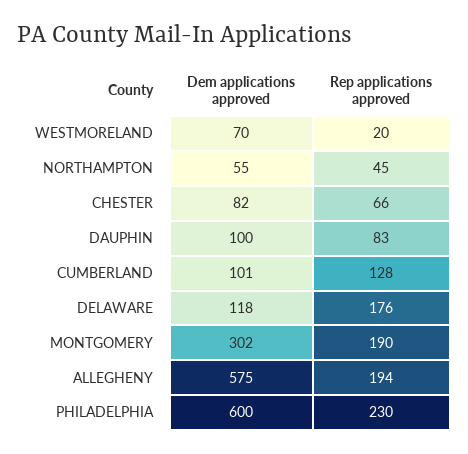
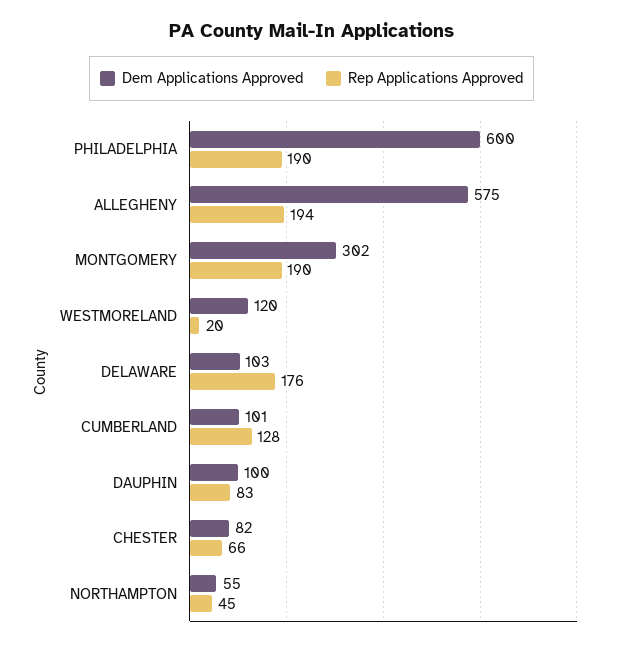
  {
    "Dem applications approved": {
-     "WESTMORELAND": 70,
+     "WESTMORELAND": 120,
      "NORTHAMPTON": 55,
      "CHESTER": 82,
      "DAUPHIN": 100,
      "CUMBERLAND": 101,
-     "DELAWARE": 118,
+     "DELAWARE": 103,
      "MONTGOMERY": 302,
      "ALLEGHENY": 575,
      "PHILADELPHIA": 600
    },
    "Rep applications approved": {
      "WESTMORELAND": 20,
      "NORTHAMPTON": 45,
      "CHESTER": 66,
      "DAUPHIN": 83,
      "CUMBERLAND": 128,
      "DELAWARE": 176,
      "MONTGOMERY": 190,
      "ALLEGHENY": 194,
-     "PHILADELPHIA": 230
+     "PHILADELPHIA": 190
    }
  }

